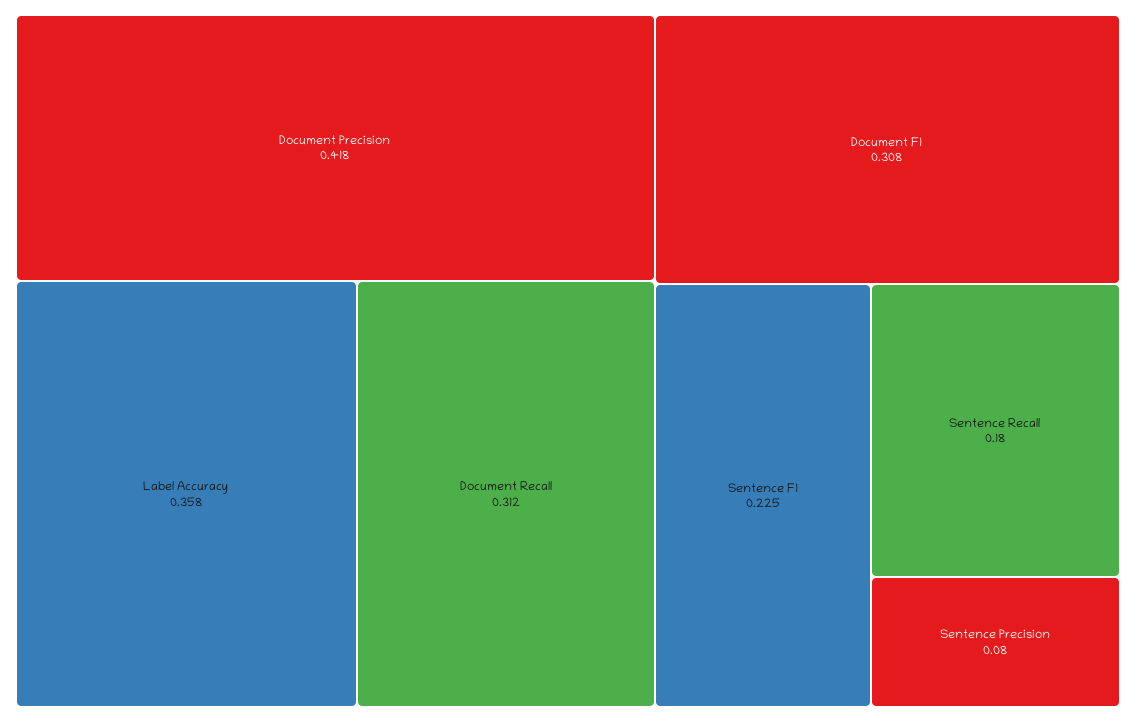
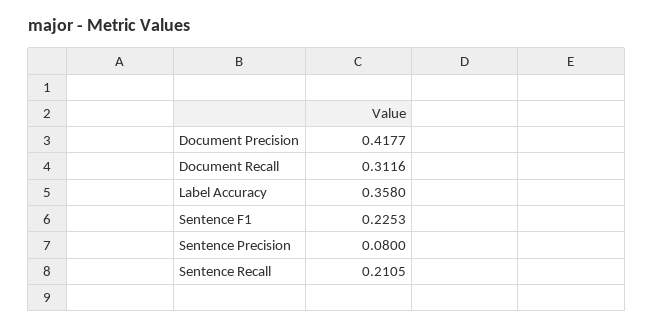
  {
    "Document Precision": 0.4177,
    "Label Accuracy": 0.358,
    "Document Recall": 0.3116,
-   "Document F1": 0.308,
    "Sentence F1": 0.2253,
-   "Sentence Recall": 0.18,
+   "Sentence Recall": 0.2105,
    "Sentence Precision": 0.08
  }

